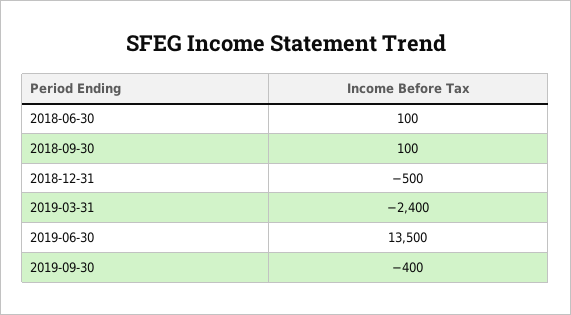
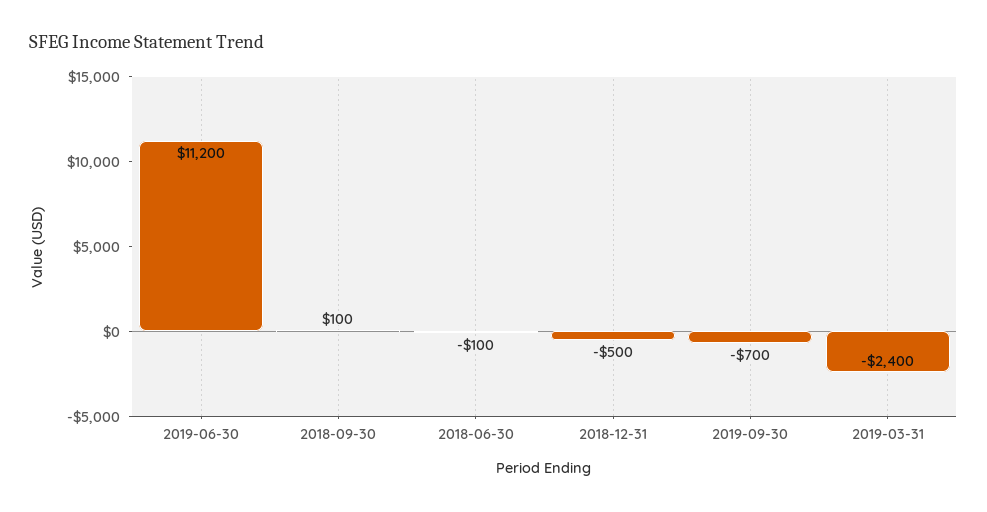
  {
-   "2018-06-30": 100,
+   "2018-06-30": -100,
    "2018-09-30": 100,
    "2018-12-31": -500,
    "2019-03-31": -2400,
-   "2019-06-30": 13500,
+   "2019-06-30": 11200,
-   "2019-09-30": -400
+   "2019-09-30": -700
  }

